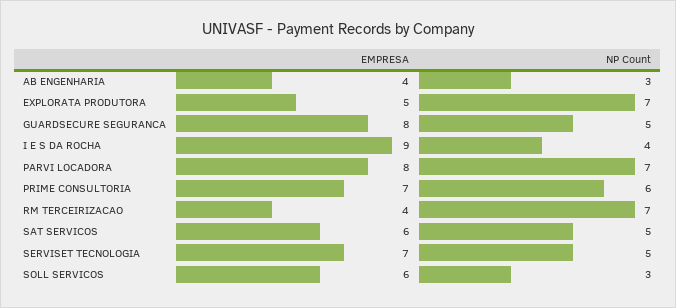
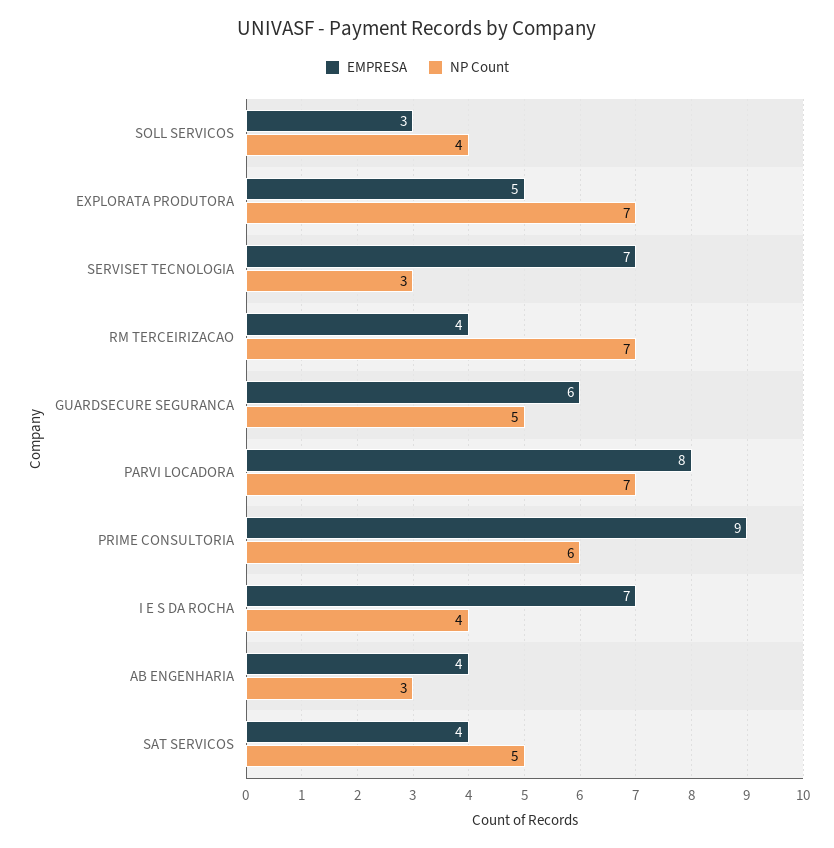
  {
    "EMPRESA": {
      "AB ENGENHARIA": 4,
      "EXPLORATA PRODUTORA": 5,
-     "GUARDSECURE SEGURANCA": 8,
+     "GUARDSECURE SEGURANCA": 6,
-     "I E S DA ROCHA": 9,
+     "I E S DA ROCHA": 7,
      "PARVI LOCADORA": 8,
-     "PRIME CONSULTORIA": 7,
+     "PRIME CONSULTORIA": 9,
      "RM TERCEIRIZACAO": 4,
-     "SAT SERVICOS": 6,
+     "SAT SERVICOS": 4,
      "SERVISET TECNOLOGIA": 7,
-     "SOLL SERVICOS": 6
+     "SOLL SERVICOS": 3
    },
    "NP Count": {
      "AB ENGENHARIA": 3,
      "EXPLORATA PRODUTORA": 7,
      "GUARDSECURE SEGURANCA": 5,
      "I E S DA ROCHA": 4,
      "PARVI LOCADORA": 7,
      "PRIME CONSULTORIA": 6,
      "RM TERCEIRIZACAO": 7,
      "SAT SERVICOS": 5,
-     "SERVISET TECNOLOGIA": 5,
+     "SERVISET TECNOLOGIA": 3,
-     "SOLL SERVICOS": 3
+     "SOLL SERVICOS": 4
    }
  }

